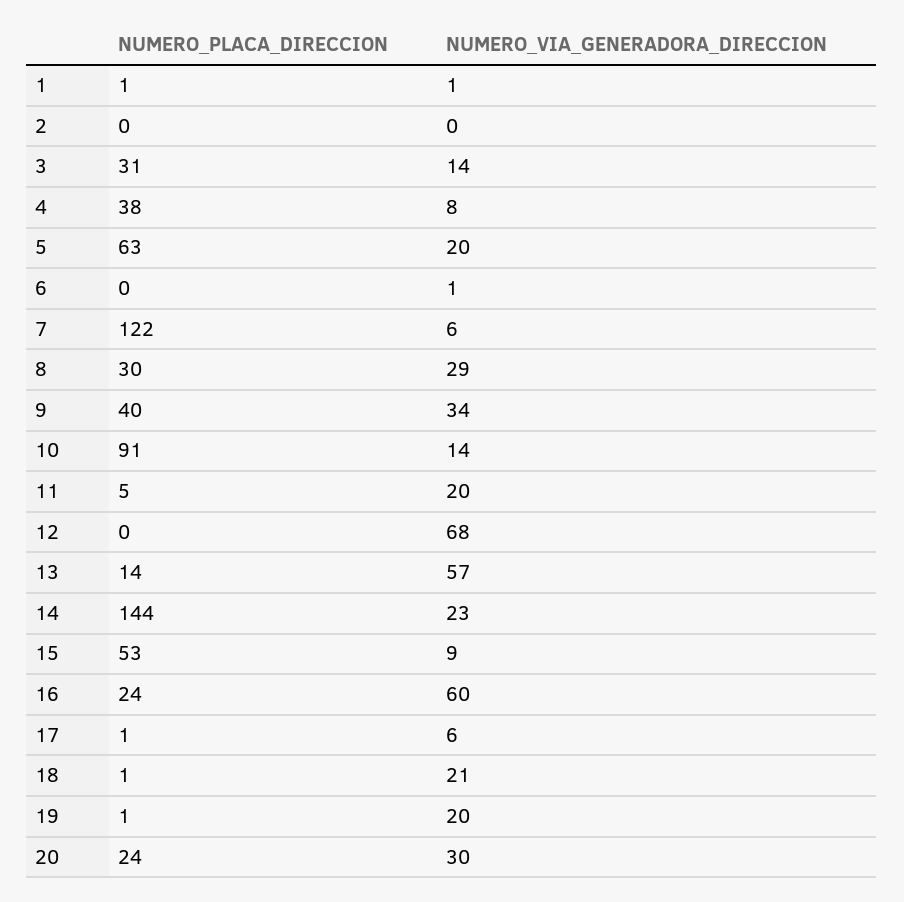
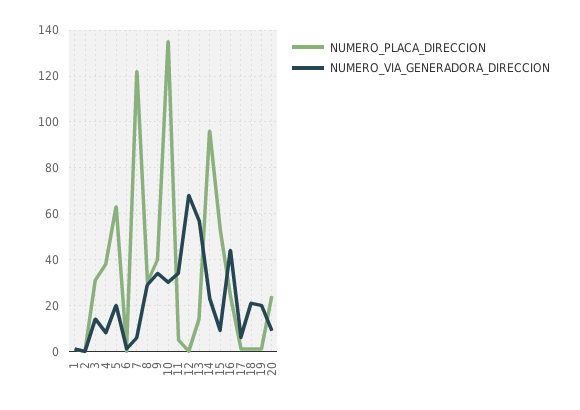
  {
    "NUMERO_PLACA_DIRECCION": {
      "1": 1,
      "2": 0,
      "3": 31,
      "4": 38,
      "5": 63,
      "6": 0,
      "7": 122,
      "8": 30,
      "9": 40,
-     "10": 91,
+     "10": 135,
      "11": 5,
      "12": 0,
      "13": 14,
-     "14": 144,
+     "14": 95,
      "15": 53,
      "16": 24,
      "17": 1,
      "18": 1,
      "19": 1,
      "20": 24
    },
    "NUMERO_VIA_GENERADORA_DIRECCION": {
      "1": 1,
      "2": 0,
      "3": 14,
      "4": 8,
      "5": 20,
      "6": 1,
      "7": 6,
      "8": 29,
      "9": 34,
-     "10": 14,
+     "10": 30,
-     "11": 20,
+     "11": 35,
      "12": 68,
      "13": 57,
      "14": 23,
      "15": 9,
-     "16": 60,
+     "16": 45,
      "17": 6,
      "18": 21,
      "19": 20,
-     "20": 30
+     "20": 10
    }
  }

